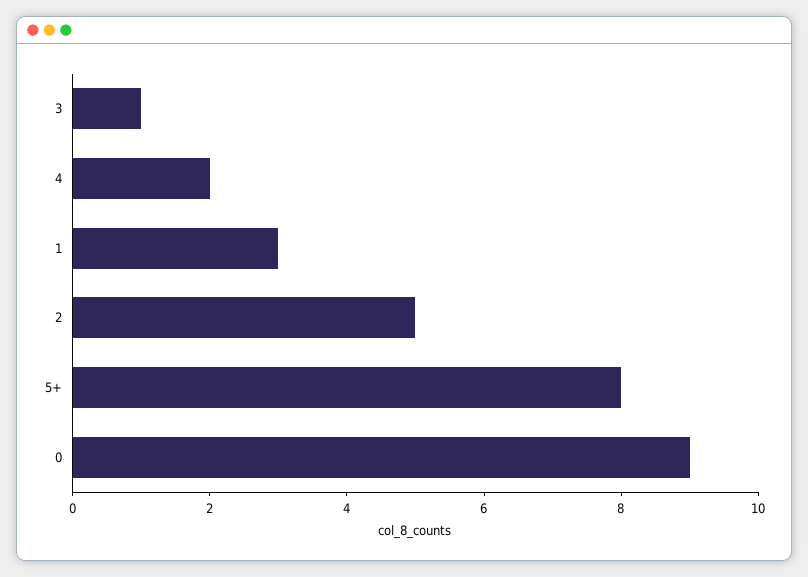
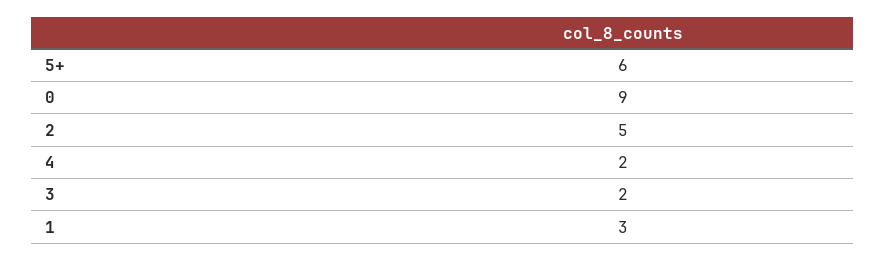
  {
-   "3": 1,
+   "3": 2,
    "4": 2,
    "1": 3,
    "2": 5,
-   "5+": 8,
+   "5+": 6,
    "0": 9
  }

